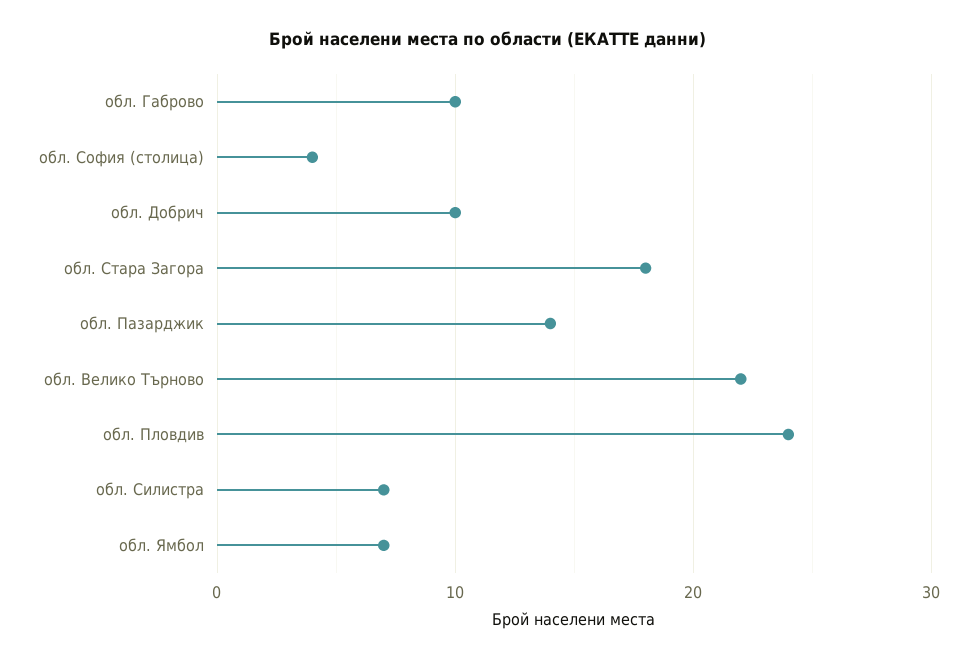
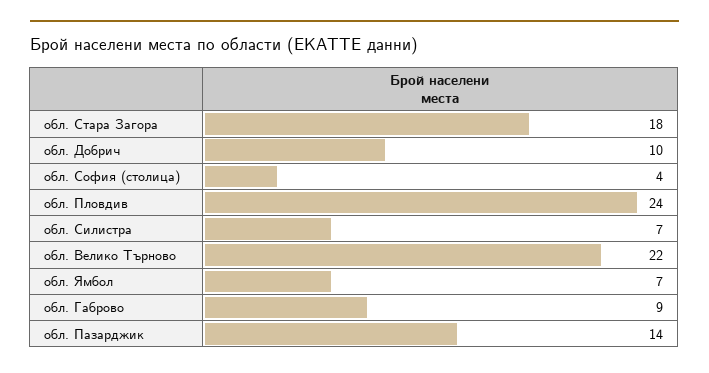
  {
-   "обл. Габрово": 10,
+   "обл. Габрово": 9,
    "обл. София (столица)": 4,
    "обл. Добрич": 10,
    "обл. Стара Загора": 18,
    "обл. Пазарджик": 14,
    "обл. Велико Търново": 22,
    "обл. Пловдив": 24,
    "обл. Силистра": 7,
    "обл. Ямбол": 7
  }

